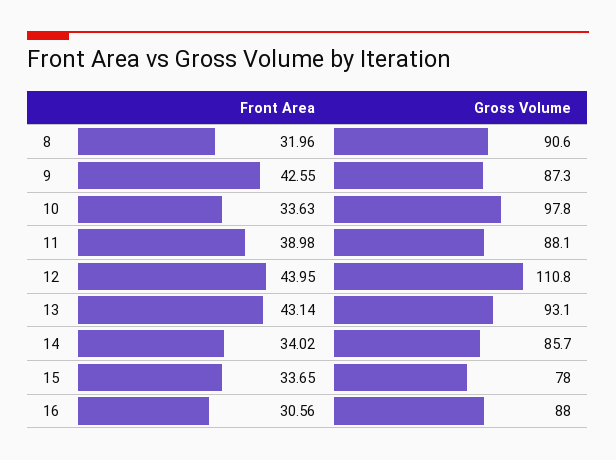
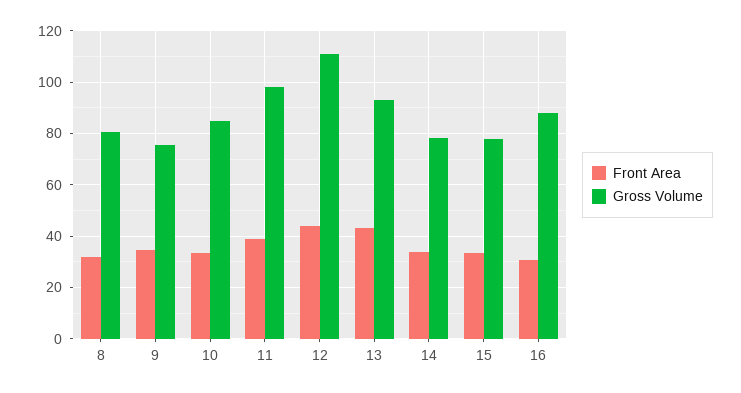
  {
    "Front Area": {
      "8": 31.96,
-     "9": 42.55,
+     "9": 35,
      "10": 33.63,
      "11": 38.98,
      "12": 43.95,
      "13": 43.14,
      "14": 34.02,
      "15": 33.65,
      "16": 30.56
    },
    "Gross Volume": {
-     "8": 90.6,
+     "8": 80,
-     "9": 87.3,
+     "9": 75,
-     "10": 97.8,
+     "10": 85,
-     "11": 88.1,
+     "11": 97.5,
      "12": 110.8,
      "13": 93.1,
-     "14": 85.7,
+     "14": 77.5,
      "15": 78,
      "16": 88
    }
  }

